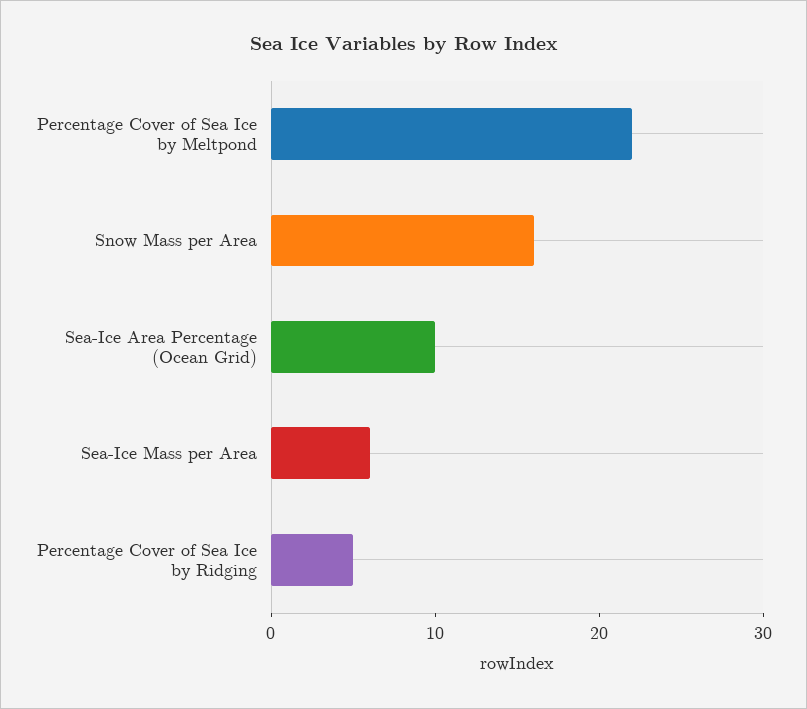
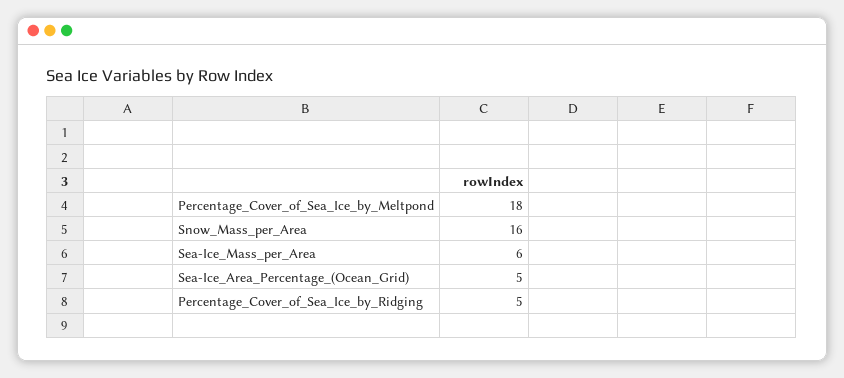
  {
-   "Percentage Cover of Sea Ice by Meltpond": 22,
+   "Percentage Cover of Sea Ice by Meltpond": 18,
    "Snow Mass per Area": 16,
-   "Sea-Ice Area Percentage (Ocean Grid)": 10,
+   "Sea-Ice Area Percentage (Ocean Grid)": 5,
    "Sea-Ice Mass per Area": 6,
    "Percentage Cover of Sea Ice by Ridging": 5
  }

